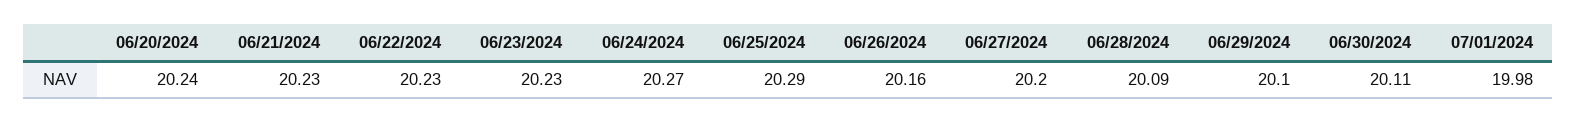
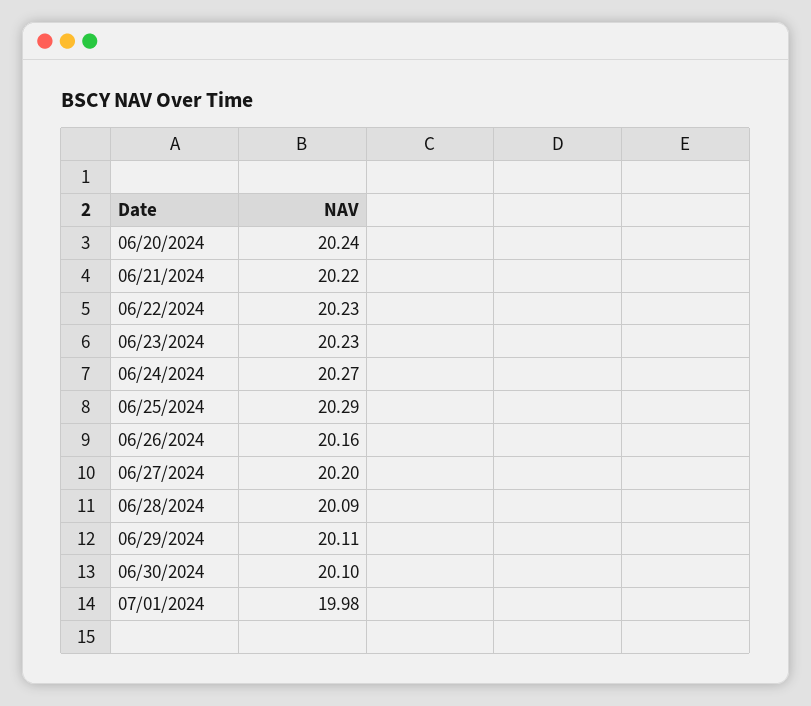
  {
    "06/20/2024": 20.24,
-   "06/21/2024": 20.23,
+   "06/21/2024": 20.22,
    "06/22/2024": 20.23,
    "06/23/2024": 20.23,
    "06/24/2024": 20.27,
    "06/25/2024": 20.29,
    "06/26/2024": 20.16,
    "06/27/2024": 20.2,
    "06/28/2024": 20.09,
-   "06/29/2024": 20.1,
+   "06/29/2024": 20.11,
-   "06/30/2024": 20.11,
+   "06/30/2024": 20.1,
    "07/01/2024": 19.98
  }

